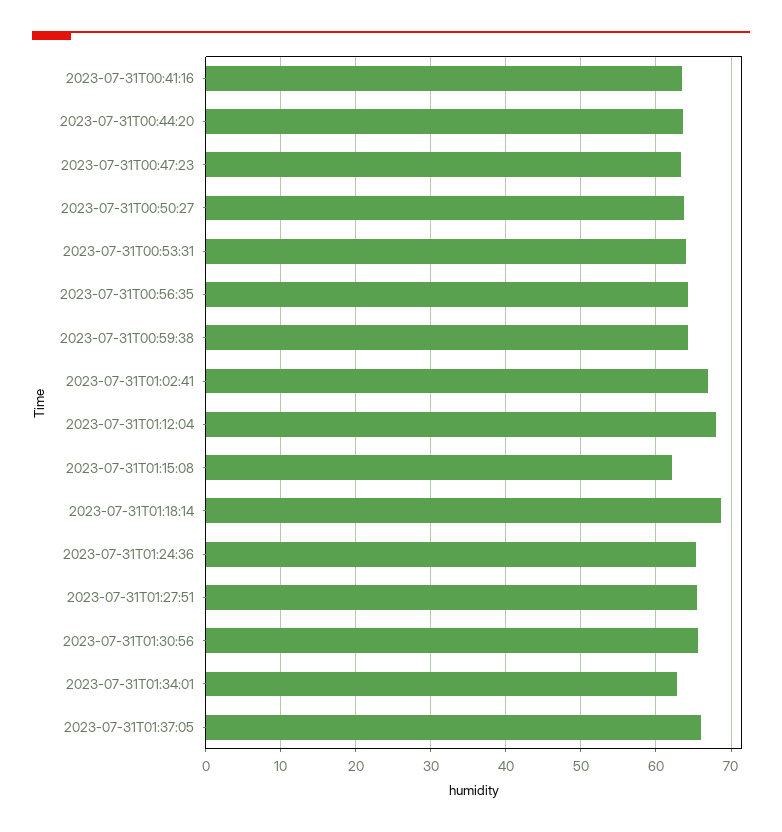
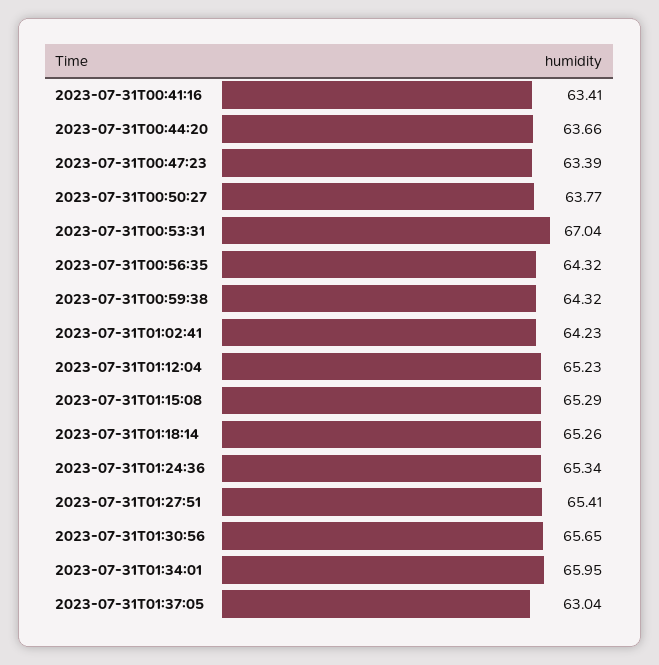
  {
    "2023-07-31T00:41:16": 63.41,
    "2023-07-31T00:44:20": 63.66,
    "2023-07-31T00:47:23": 63.39,
    "2023-07-31T00:50:27": 63.77,
-   "2023-07-31T00:53:31": 64,
+   "2023-07-31T00:53:31": 67.04,
    "2023-07-31T00:56:35": 64.32,
    "2023-07-31T00:59:38": 64.32,
-   "2023-07-31T01:02:41": 67,
+   "2023-07-31T01:02:41": 64.23,
-   "2023-07-31T01:12:04": 68,
+   "2023-07-31T01:12:04": 65.23,
-   "2023-07-31T01:15:08": 62,
+   "2023-07-31T01:15:08": 65.29,
-   "2023-07-31T01:18:14": 69,
+   "2023-07-31T01:18:14": 65.26,
    "2023-07-31T01:24:36": 65.34,
    "2023-07-31T01:27:51": 65.41,
    "2023-07-31T01:30:56": 65.65,
-   "2023-07-31T01:34:01": 63,
+   "2023-07-31T01:34:01": 65.95,
-   "2023-07-31T01:37:05": 66
+   "2023-07-31T01:37:05": 63.04
  }

